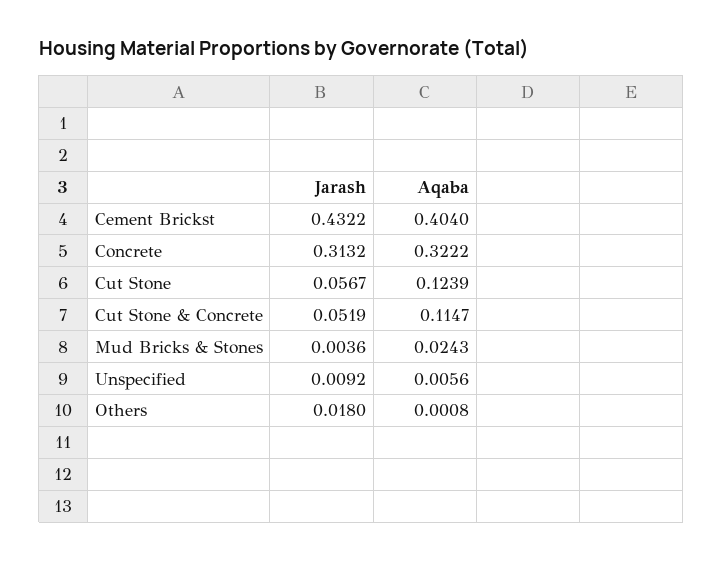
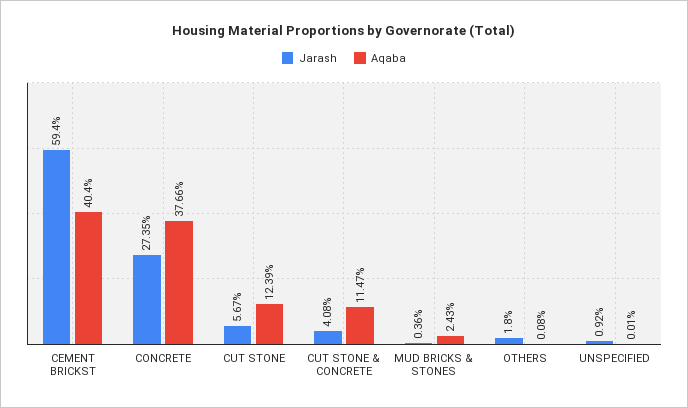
  {
    "Jarash": {
-     "Cement Brickst": 0.4322,
+     "Cement Brickst": 0.594,
-     "Concrete": 0.3132,
+     "Concrete": 0.2735,
      "Cut Stone": 0.0567,
-     "Cut Stone & Concrete": 0.0519,
+     "Cut Stone & Concrete": 0.0408,
      "Mud Bricks & Stones": 0.0036,
      "Unspecified": 0.0092,
      "Others": 0.018
    },
    "Aqaba": {
      "Cement Brickst": 0.404,
-     "Concrete": 0.3222,
+     "Concrete": 0.3766,
      "Cut Stone": 0.1239,
      "Cut Stone & Concrete": 0.1147,
      "Mud Bricks & Stones": 0.0243,
-     "Unspecified": 0.0056,
+     "Unspecified": 0.0001,
      "Others": 0.0008
    }
  }

